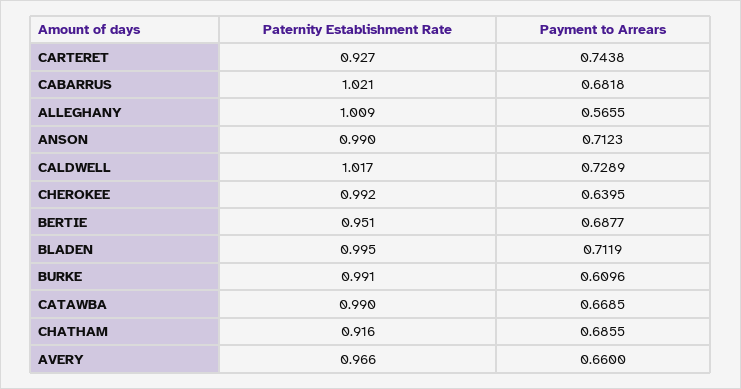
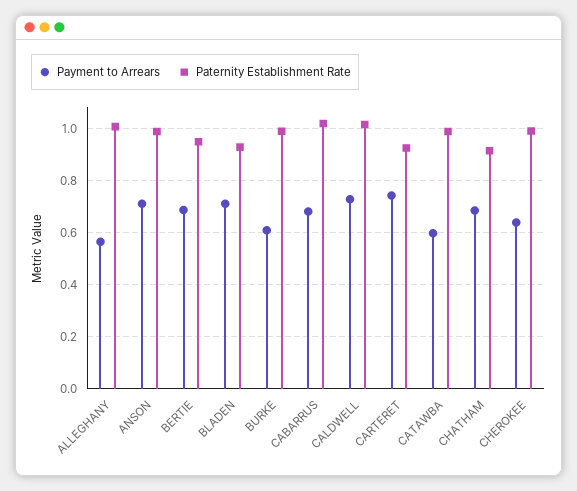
  {
    "Paternity Establishment Rate": {
      "CARTERET": 0.927,
      "CABARRUS": 1.021,
      "ALLEGHANY": 1.009,
      "ANSON": 0.99,
      "CALDWELL": 1.017,
      "CHEROKEE": 0.992,
      "BERTIE": 0.951,
-     "BLADEN": 0.995,
+     "BLADEN": 0.925,
      "BURKE": 0.991,
      "CATAWBA": 0.99,
-     "CHATHAM": 0.916,
+     "CHATHAM": 0.916
-     "AVERY": 0.966
    },
    "Payment to Arrears": {
      "CARTERET": 0.7438,
      "CABARRUS": 0.6818,
      "ALLEGHANY": 0.5655,
      "ANSON": 0.7123,
      "CALDWELL": 0.7289,
      "CHEROKEE": 0.6395,
      "BERTIE": 0.6877,
      "BLADEN": 0.7119,
      "BURKE": 0.6096,
-     "CATAWBA": 0.6685,
+     "CATAWBA": 0.6,
-     "CHATHAM": 0.6855,
+     "CHATHAM": 0.6855
-     "AVERY": 0.66
    }
  }

